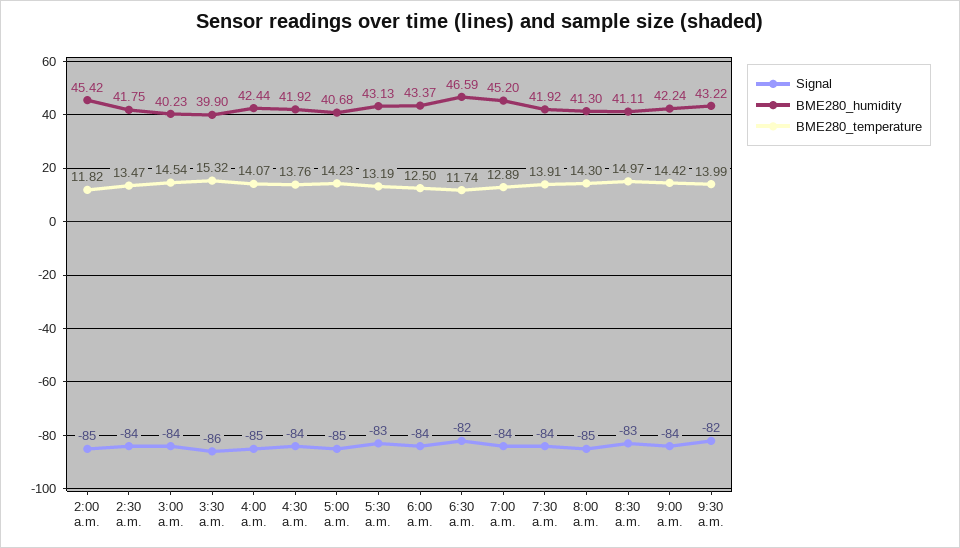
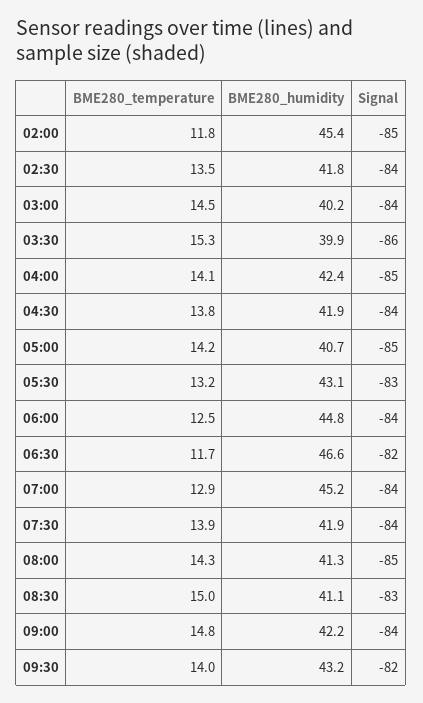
  {
    "Signal": {
      "2:00 a.m.": -85,
      "2:30 a.m.": -84,
      "3:00 a.m.": -84,
      "3:30 a.m.": -86,
      "4:00 a.m.": -85,
      "4:30 a.m.": -84,
      "5:00 a.m.": -85,
      "5:30 a.m.": -83,
      "6:00 a.m.": -84,
      "6:30 a.m.": -82,
      "7:00 a.m.": -84,
      "7:30 a.m.": -84,
      "8:00 a.m.": -85,
      "8:30 a.m.": -83,
      "9:00 a.m.": -84,
      "9:30 a.m.": -82
    },
    "BME280_humidity": {
      "2:00 a.m.": 45.42,
      "2:30 a.m.": 41.75,
      "3:00 a.m.": 40.23,
      "3:30 a.m.": 39.9,
      "4:00 a.m.": 42.44,
      "4:30 a.m.": 41.92,
      "5:00 a.m.": 40.68,
      "5:30 a.m.": 43.13,
-     "6:00 a.m.": 43.37,
+     "6:00 a.m.": 44.8,
      "6:30 a.m.": 46.59,
      "7:00 a.m.": 45.2,
      "7:30 a.m.": 41.92,
      "8:00 a.m.": 41.3,
      "8:30 a.m.": 41.11,
      "9:00 a.m.": 42.24,
      "9:30 a.m.": 43.22
    },
    "BME280_temperature": {
      "2:00 a.m.": 11.82,
      "2:30 a.m.": 13.47,
      "3:00 a.m.": 14.54,
      "3:30 a.m.": 15.32,
      "4:00 a.m.": 14.07,
      "4:30 a.m.": 13.76,
      "5:00 a.m.": 14.23,
      "5:30 a.m.": 13.19,
      "6:00 a.m.": 12.5,
      "6:30 a.m.": 11.74,
      "7:00 a.m.": 12.89,
      "7:30 a.m.": 13.91,
      "8:00 a.m.": 14.3,
      "8:30 a.m.": 14.97,
-     "9:00 a.m.": 14.42,
+     "9:00 a.m.": 14.8,
      "9:30 a.m.": 13.99
    }
  }

